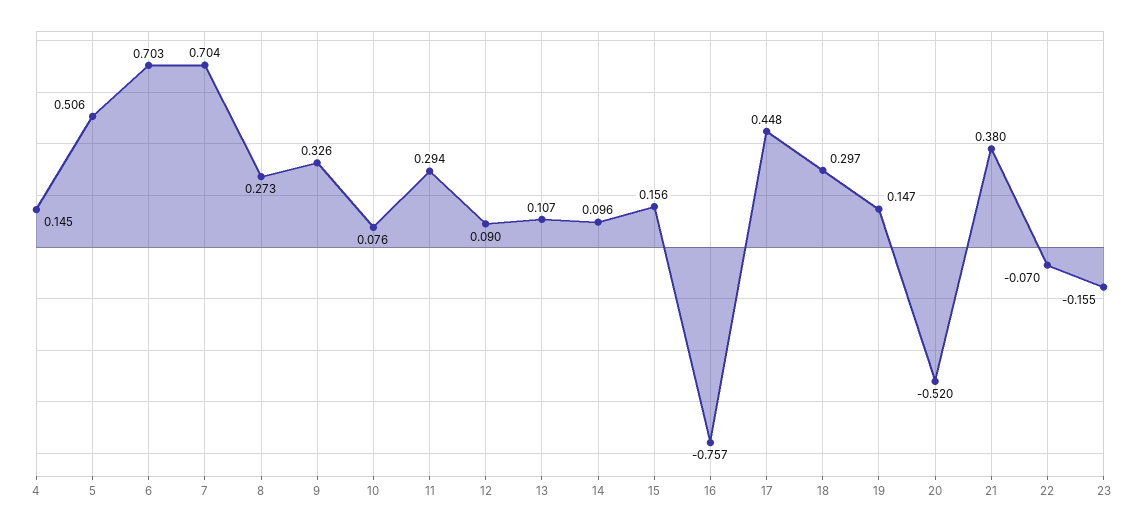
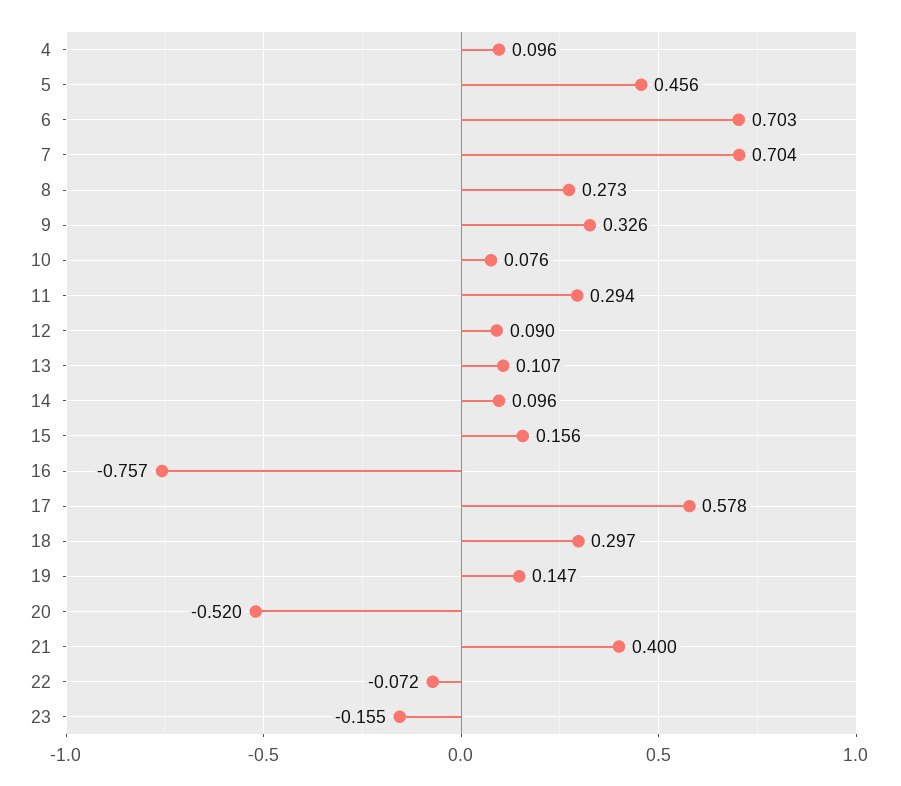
  {
-   "4": 0.145,
+   "4": 0.096,
-   "5": 0.506,
+   "5": 0.456,
    "6": 0.703,
    "7": 0.704,
    "8": 0.273,
    "9": 0.326,
    "10": 0.076,
    "11": 0.294,
    "12": 0.09,
    "13": 0.107,
    "14": 0.096,
    "15": 0.156,
    "16": -0.757,
-   "17": 0.448,
+   "17": 0.578,
    "18": 0.297,
    "19": 0.147,
    "20": -0.52,
-   "21": 0.38,
+   "21": 0.4,
-   "22": -0.07,
+   "22": -0.072,
    "23": -0.155
  }

